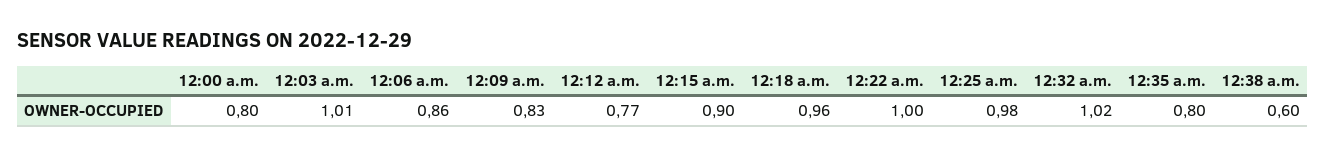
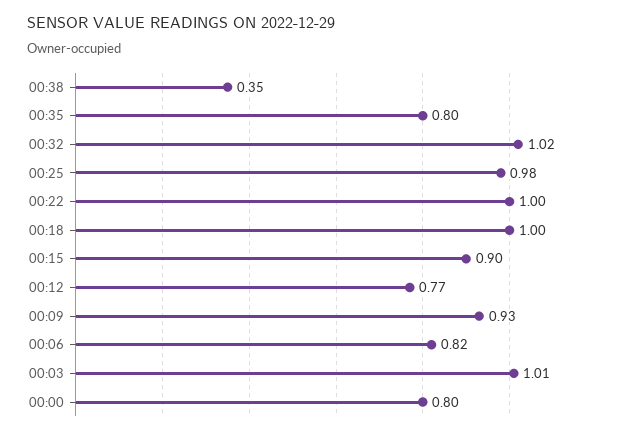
  {
    "12:00 a.m.": 0.8,
    "12:03 a.m.": 1.01,
-   "12:06 a.m.": 0.86,
+   "12:06 a.m.": 0.82,
-   "12:09 a.m.": 0.83,
+   "12:09 a.m.": 0.93,
    "12:12 a.m.": 0.77,
    "12:15 a.m.": 0.9,
-   "12:18 a.m.": 0.96,
+   "12:18 a.m.": 1,
    "12:22 a.m.": 1,
    "12:25 a.m.": 0.98,
    "12:32 a.m.": 1.02,
    "12:35 a.m.": 0.8,
-   "12:38 a.m.": 0.6
+   "12:38 a.m.": 0.35
  }

